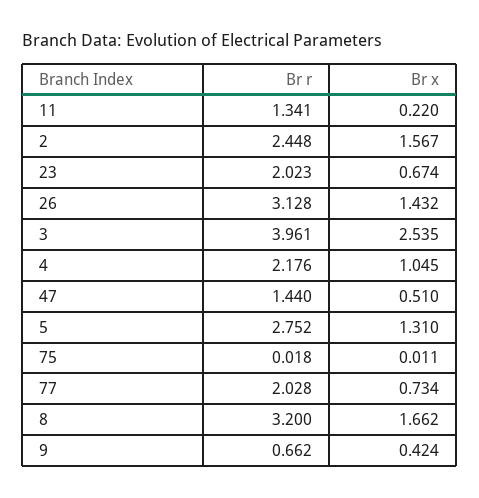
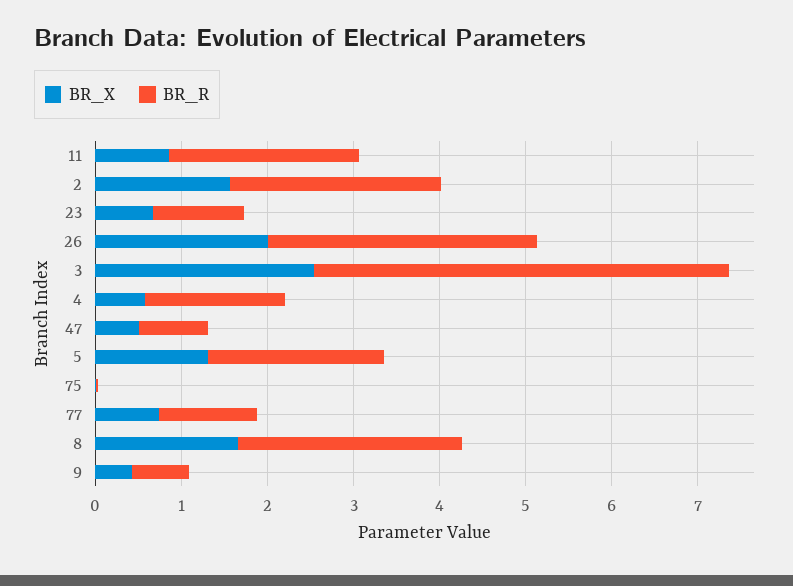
  {
    "Br r": {
-     "11": 1.341,
+     "11": 2.2,
      "2": 2.448,
-     "23": 2.023,
+     "23": 1,
      "26": 3.128,
-     "3": 3.961,
+     "3": 4.8,
-     "4": 2.176,
+     "4": 1.6,
-     "47": 1.44,
+     "47": 0.8,
-     "5": 2.752,
+     "5": 2,
      "75": 0.018,
-     "77": 2.028,
+     "77": 1.2,
-     "8": 3.2,
+     "8": 2.6,
      "9": 0.662
    },
    "Br x": {
-     "11": 0.22,
+     "11": 0.8,
      "2": 1.567,
      "23": 0.674,
-     "26": 1.432,
+     "26": 2,
      "3": 2.535,
-     "4": 1.045,
+     "4": 0.6,
      "47": 0.51,
      "5": 1.31,
      "75": 0.011,
      "77": 0.734,
      "8": 1.662,
      "9": 0.424
    }
  }

